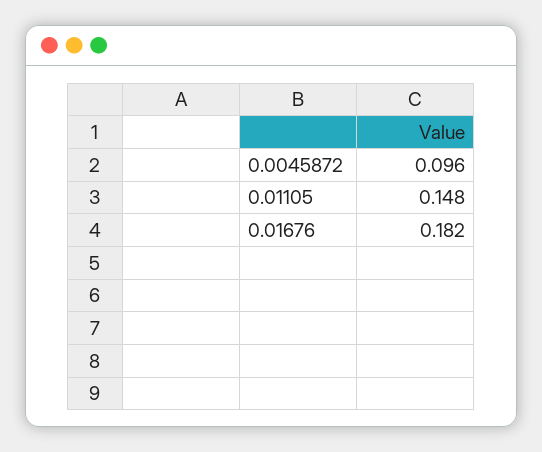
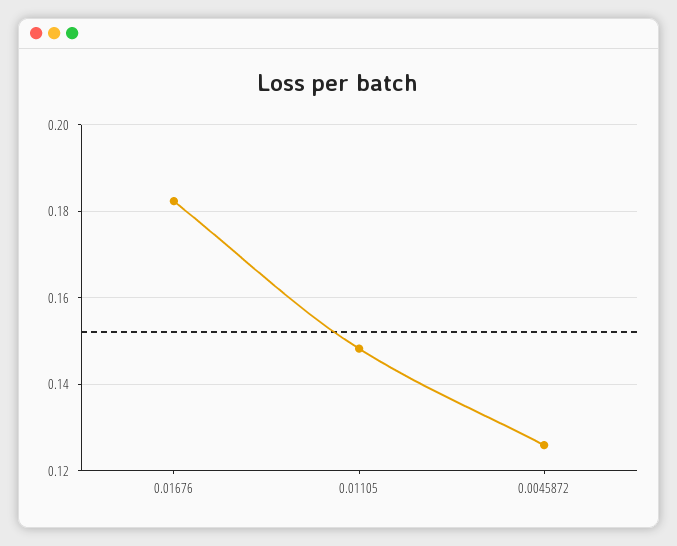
  {
-   "0.0045872": 0.096,
+   "0.0045872": 0.126,
    "0.01105": 0.148,
    "0.01676": 0.182
  }

